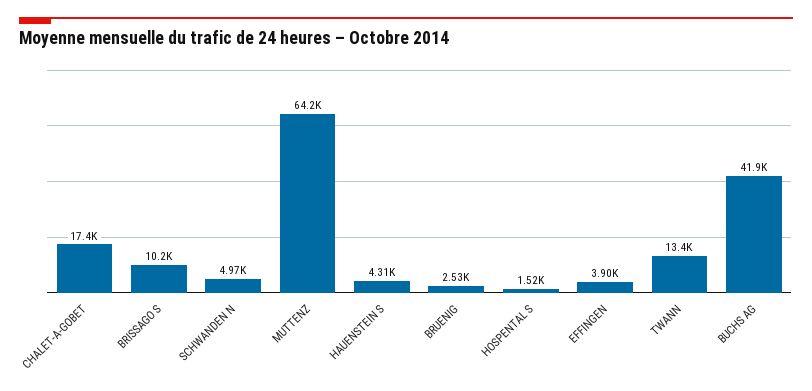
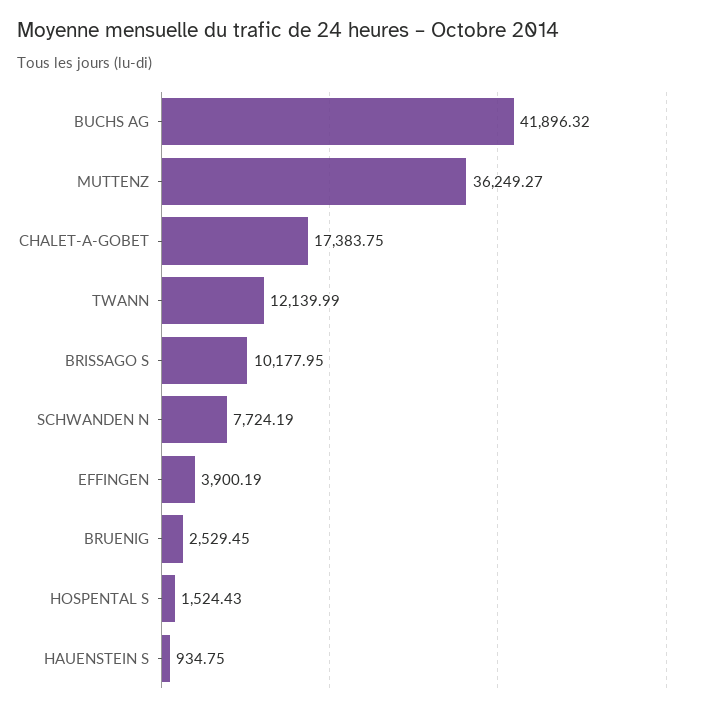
  {
    "CHALET-A-GOBET": 17383.75,
    "BRISSAGO S": 10177.95,
-   "SCHWANDEN N": 4970,
+   "SCHWANDEN N": 7724.19,
-   "MUTTENZ": 64200,
+   "MUTTENZ": 36249.27,
-   "HAUENSTEIN S": 4310,
+   "HAUENSTEIN S": 934.75,
    "BRUENIG": 2529.45,
    "HOSPENTAL S": 1524.43,
    "EFFINGEN": 3900.19,
-   "TWANN": 13400,
+   "TWANN": 12139.99,
    "BUCHS AG": 41896.32
  }

